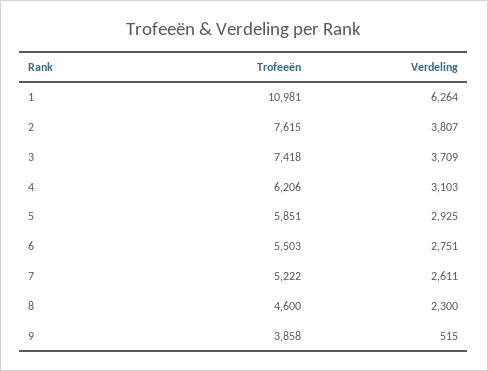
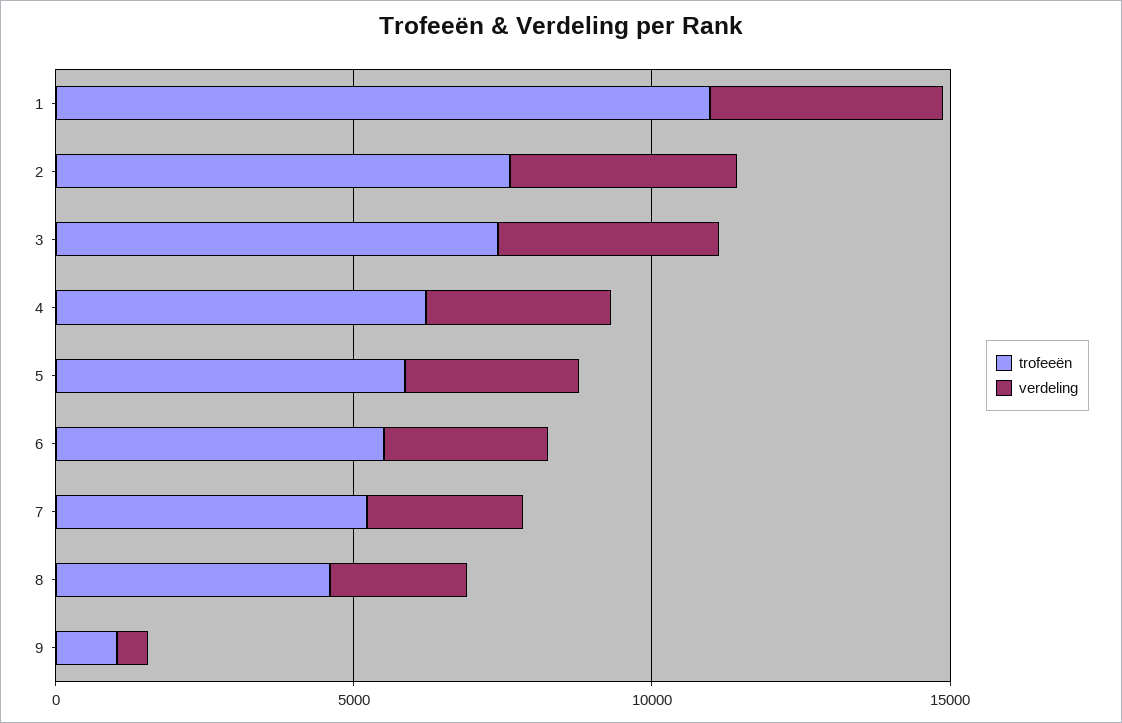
  {
    "Trofeeën": {
      "1": 10981,
      "2": 7615,
      "3": 7418,
      "4": 6206,
      "5": 5851,
      "6": 5503,
      "7": 5222,
      "8": 4600,
-     "9": 3858
+     "9": 1000
    },
    "Verdeling": {
-     "1": 6264,
+     "1": 4000,
      "2": 3807,
      "3": 3709,
      "4": 3103,
      "5": 2925,
      "6": 2751,
      "7": 2611,
      "8": 2300,
      "9": 515
    }
  }

